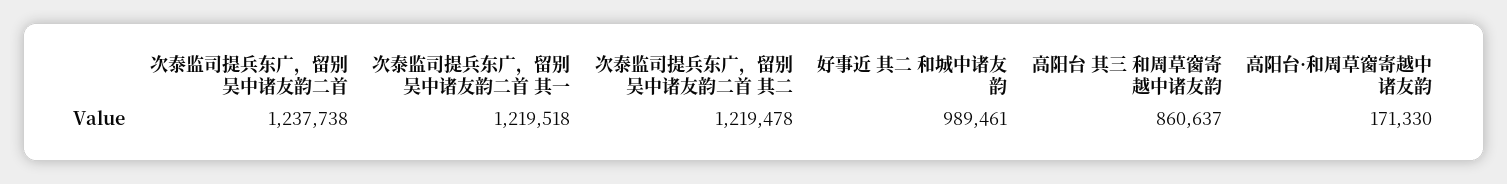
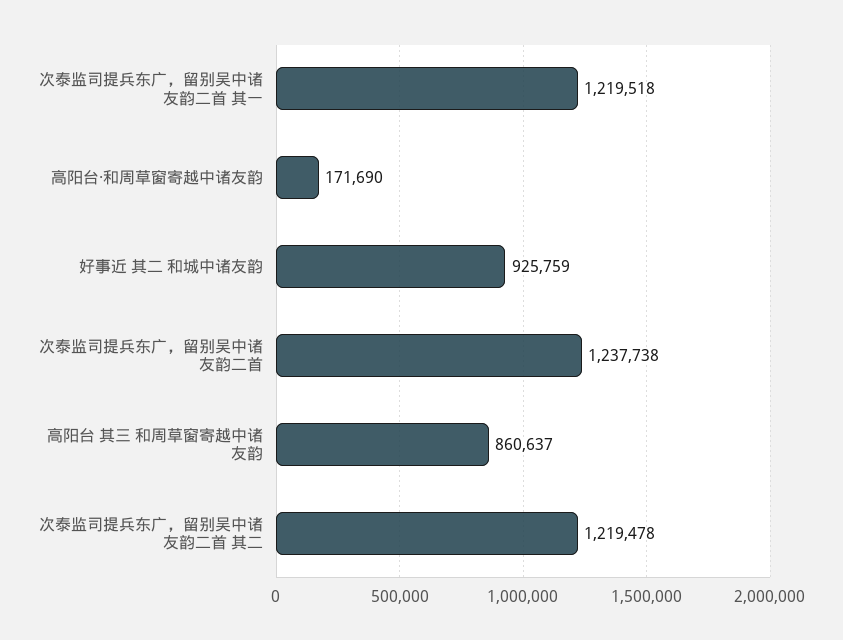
  {
    "次泰监司提兵东广，留别吴中诸友韵二首": 1237738,
    "次泰监司提兵东广，留别吴中诸友韵二首 其一": 1219518,
    "次泰监司提兵东广，留别吴中诸友韵二首 其二": 1219478,
-   "好事近 其二 和城中诸友韵": 989461,
+   "好事近 其二 和城中诸友韵": 925759,
    "高阳台 其三 和周草窗寄越中诸友韵": 860637,
-   "高阳台·和周草窗寄越中诸友韵": 171330
+   "高阳台·和周草窗寄越中诸友韵": 171690
  }

